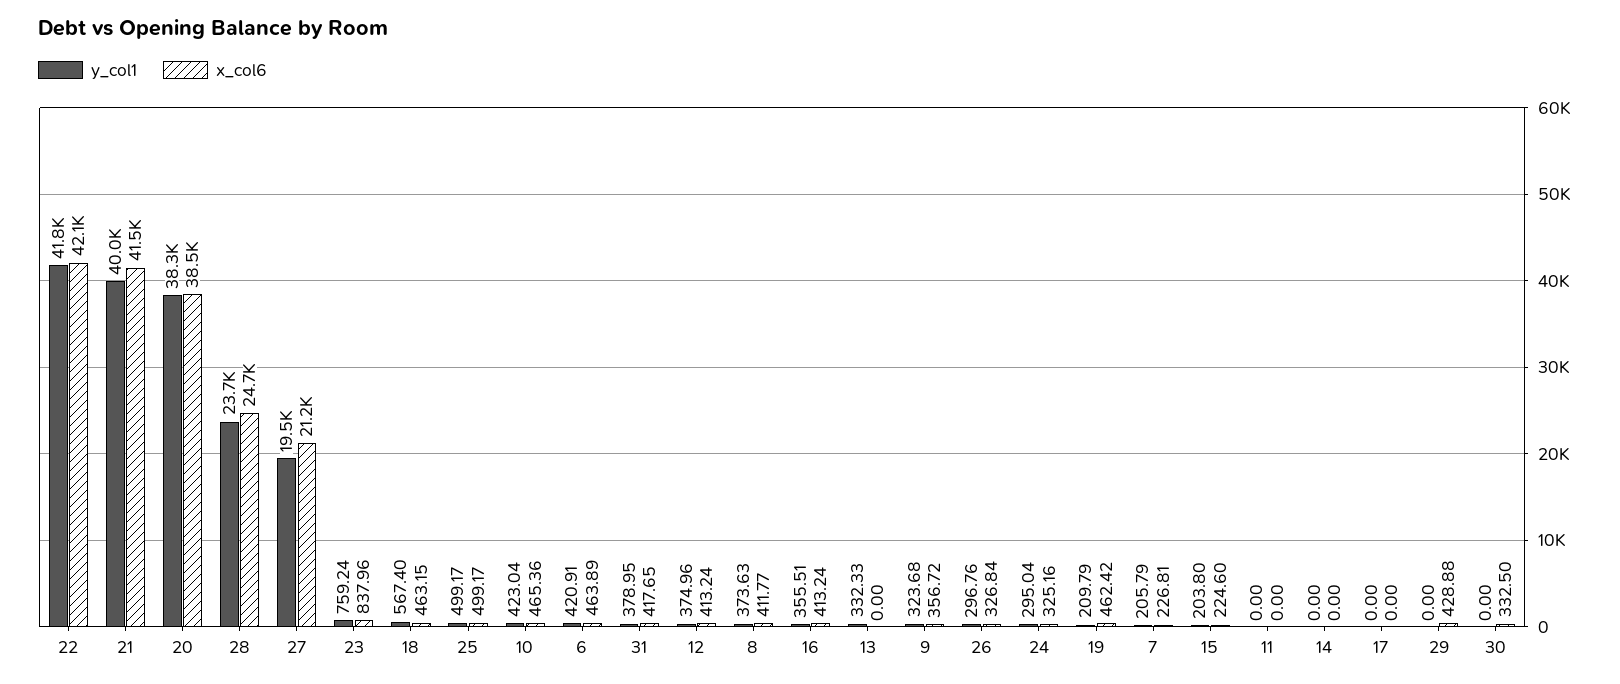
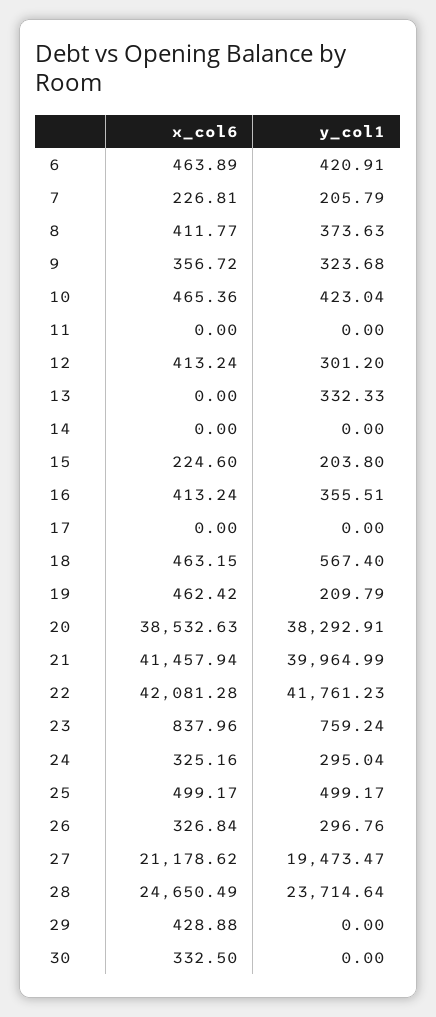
  {
    "y_col1": {
      "22": 41761.23,
      "21": 39964.99,
      "20": 38292.91,
      "28": 23714.64,
      "27": 19473.47,
      "23": 759.24,
      "18": 567.4,
      "25": 499.17,
      "10": 423.04,
      "6": 420.91,
-     "31": 378.95,
-     "12": 374.96,
+     "12": 301.2,
      "8": 373.63,
      "16": 355.51,
      "13": 332.33,
      "9": 323.68,
      "26": 296.76,
      "24": 295.04,
      "19": 209.79,
      "7": 205.79,
      "15": 203.8,
      "11": 0,
      "14": 0,
      "17": 0,
      "29": 0,
      "30": 0
    },
    "x_col6": {
      "22": 42081.28,
      "21": 41457.94,
      "20": 38532.63,
      "28": 24650.49,
      "27": 21178.62,
      "23": 837.96,
      "18": 463.15,
      "25": 499.17,
      "10": 465.36,
      "6": 463.89,
-     "31": 417.65,
      "12": 413.24,
      "8": 411.77,
      "16": 413.24,
      "13": 0,
      "9": 356.72,
      "26": 326.84,
      "24": 325.16,
      "19": 462.42,
      "7": 226.81,
      "15": 224.6,
      "11": 0,
      "14": 0,
      "17": 0,
      "29": 428.88,
      "30": 332.5
    }
  }

